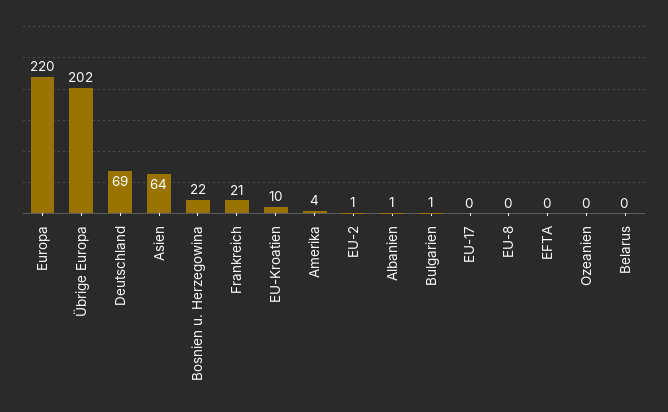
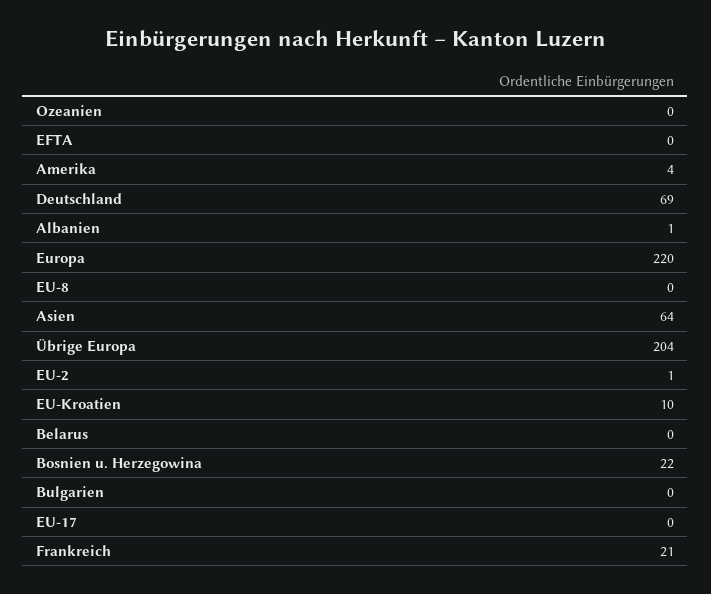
  {
    "Europa": 220,
-   "Übrige Europa": 202,
+   "Übrige Europa": 204,
    "Deutschland": 69,
    "Asien": 64,
    "Bosnien u. Herzegowina": 22,
    "Frankreich": 21,
    "EU-Kroatien": 10,
    "Amerika": 4,
    "EU-2": 1,
    "Albanien": 1,
-   "Bulgarien": 1,
+   "Bulgarien": 0,
    "EU-17": 0,
    "EU-8": 0,
    "EFTA": 0,
    "Ozeanien": 0,
    "Belarus": 0
  }

